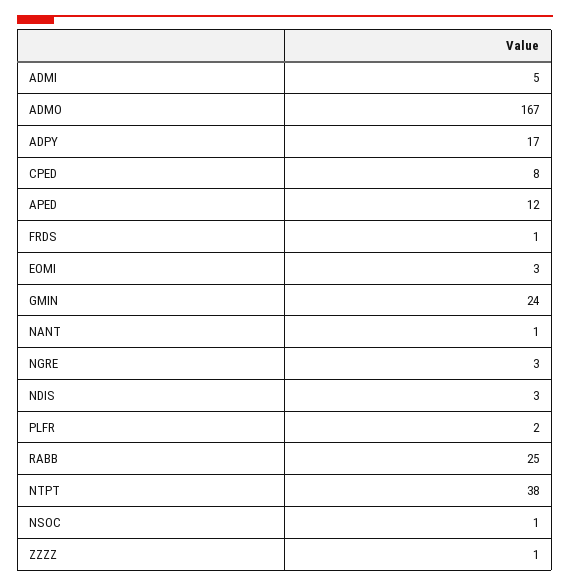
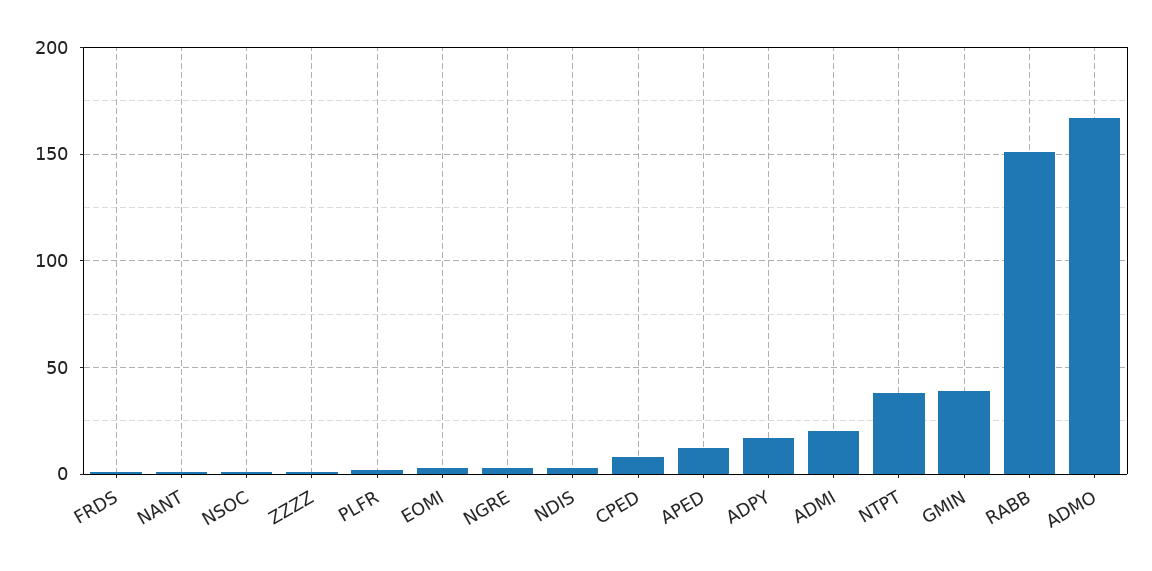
  {
-   "ADMI": 5,
+   "ADMI": 20,
    "ADMO": 167,
    "ADPY": 17,
    "CPED": 8,
    "APED": 12,
    "FRDS": 1,
    "EOMI": 3,
-   "GMIN": 24,
+   "GMIN": 40,
    "NANT": 1,
    "NGRE": 3,
    "NDIS": 3,
    "PLFR": 2,
-   "RABB": 25,
+   "RABB": 150,
    "NTPT": 38,
    "NSOC": 1,
    "ZZZZ": 1
  }

